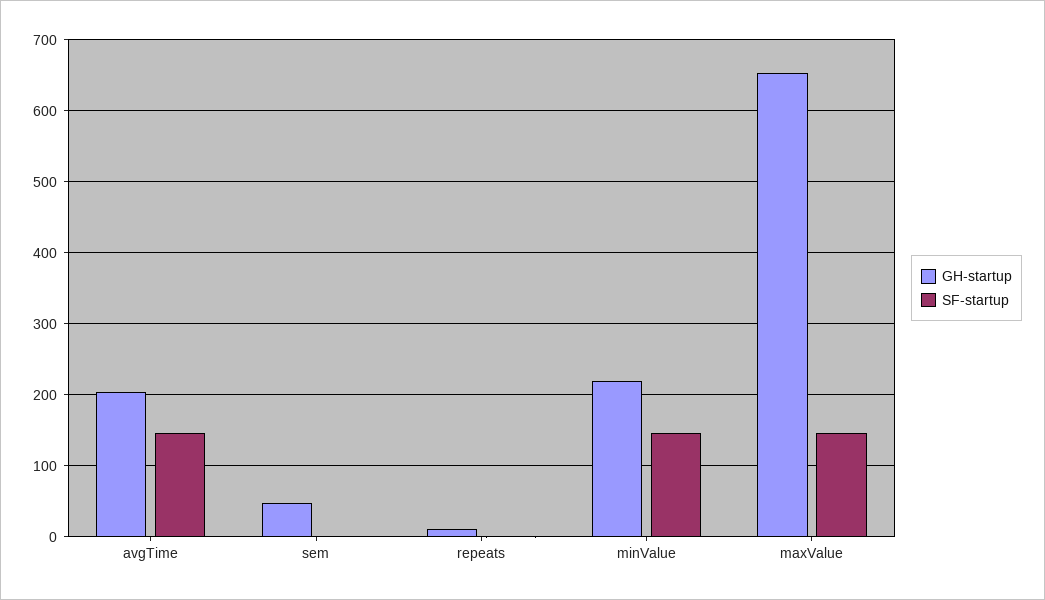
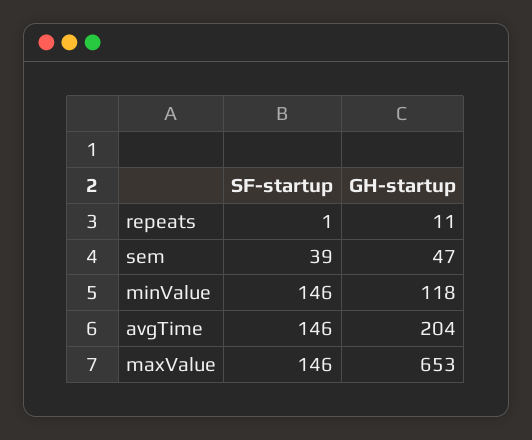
  {
    "GH-startup": {
      "avgTime": 204,
      "sem": 47,
      "repeats": 11,
-     "minValue": 220,
+     "minValue": 118,
      "maxValue": 653
    },
    "SF-startup": {
      "avgTime": 146,
-     "sem": 0,
+     "sem": 39,
      "repeats": 1,
      "minValue": 146,
      "maxValue": 146
    }
  }

